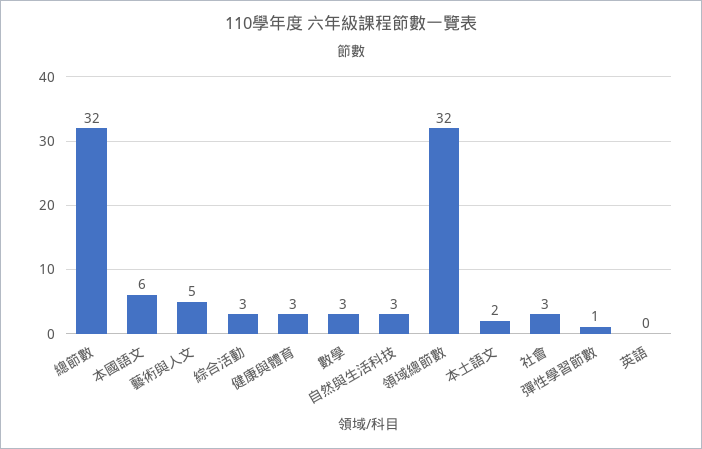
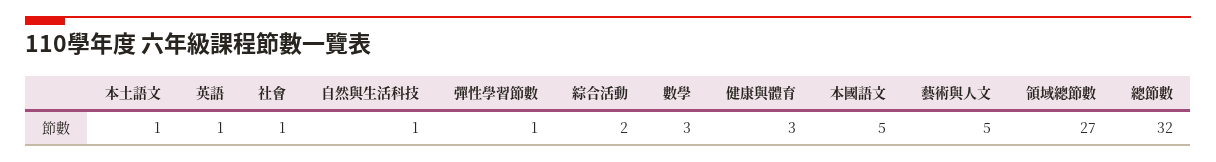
  {
    "總節數": 32,
-   "本國語文": 6,
+   "本國語文": 5,
    "藝術與人文": 5,
-   "綜合活動": 3,
+   "綜合活動": 2,
    "健康與體育": 3,
    "數學": 3,
-   "自然與生活科技": 3,
+   "自然與生活科技": 1,
-   "領域總節數": 32,
+   "領域總節數": 27,
-   "本土語文": 2,
+   "本土語文": 1,
-   "社會": 3,
+   "社會": 1,
    "彈性學習節數": 1,
-   "英語": 0
+   "英語": 1
  }

